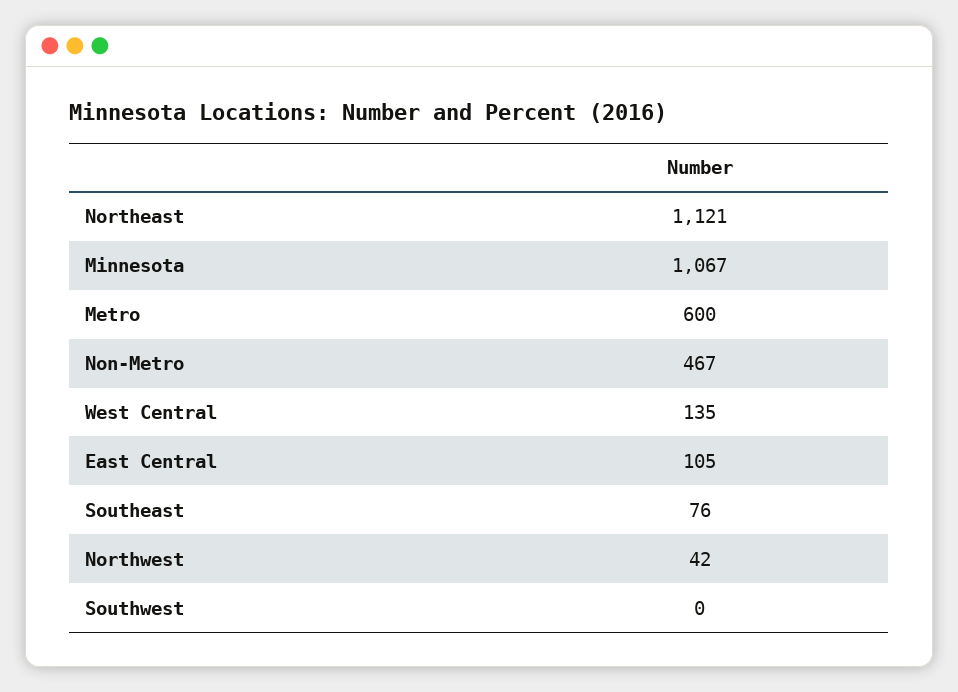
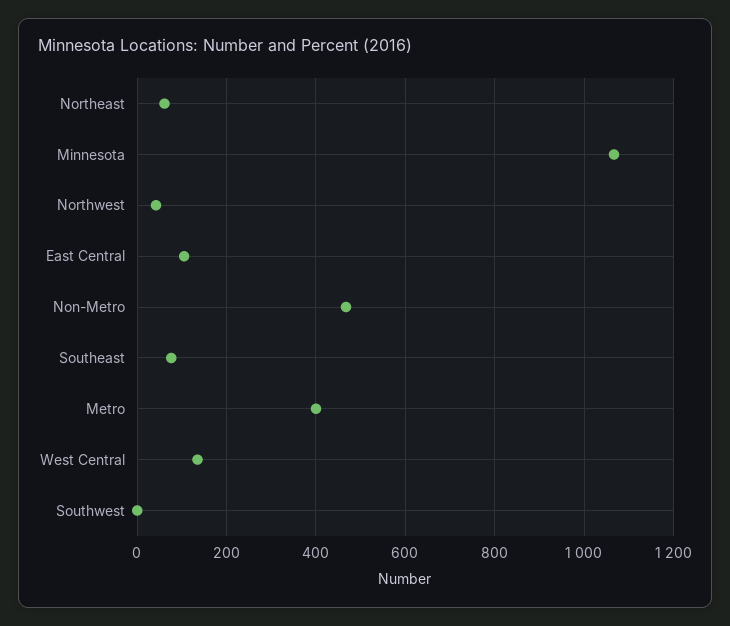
  {
-   "Northeast": 1121,
+   "Northeast": 60,
    "Minnesota": 1067,
-   "Metro": 600,
+   "Metro": 400,
    "Non-Metro": 467,
    "West Central": 135,
    "East Central": 105,
    "Southeast": 76,
    "Northwest": 42,
    "Southwest": 0
  }

